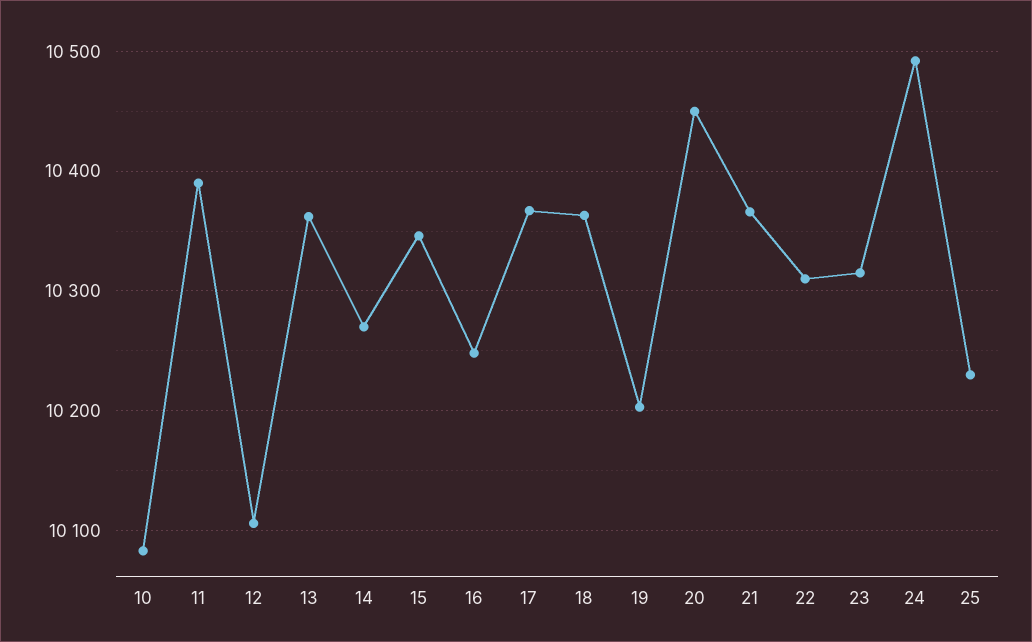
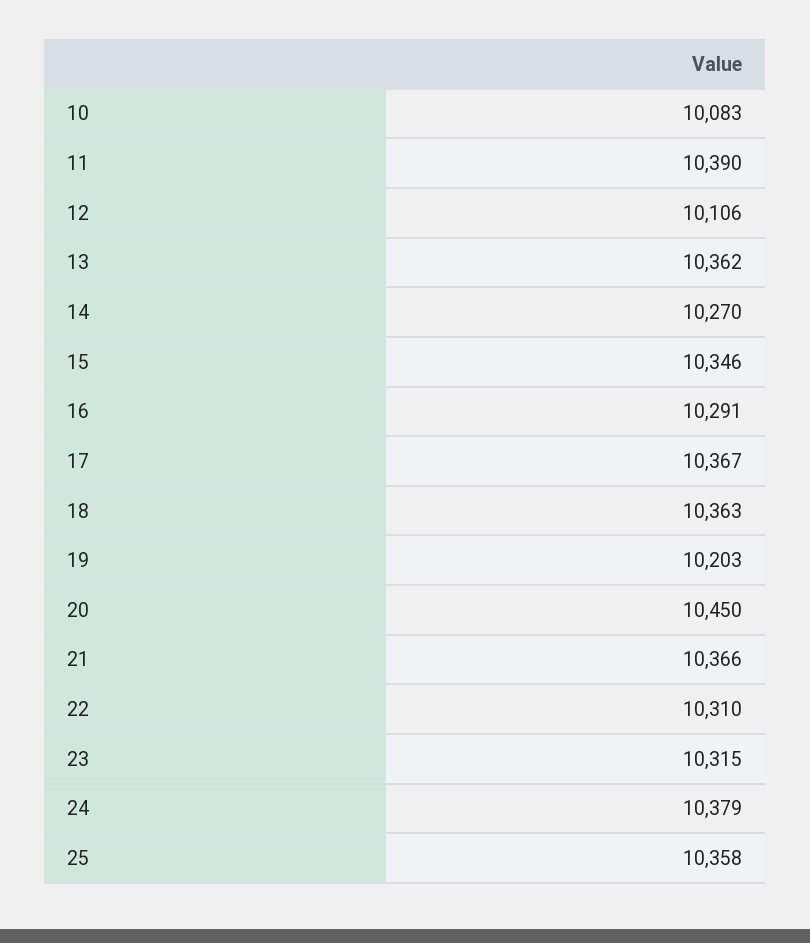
  {
    "10": 10083,
    "11": 10390,
    "12": 10106,
    "13": 10362,
    "14": 10270,
    "15": 10346,
-   "16": 10250,
+   "16": 10291,
    "17": 10367,
    "18": 10363,
    "19": 10203,
    "20": 10450,
    "21": 10366,
    "22": 10310,
    "23": 10315,
-   "24": 10490,
+   "24": 10379,
-   "25": 10230
+   "25": 10358
  }

